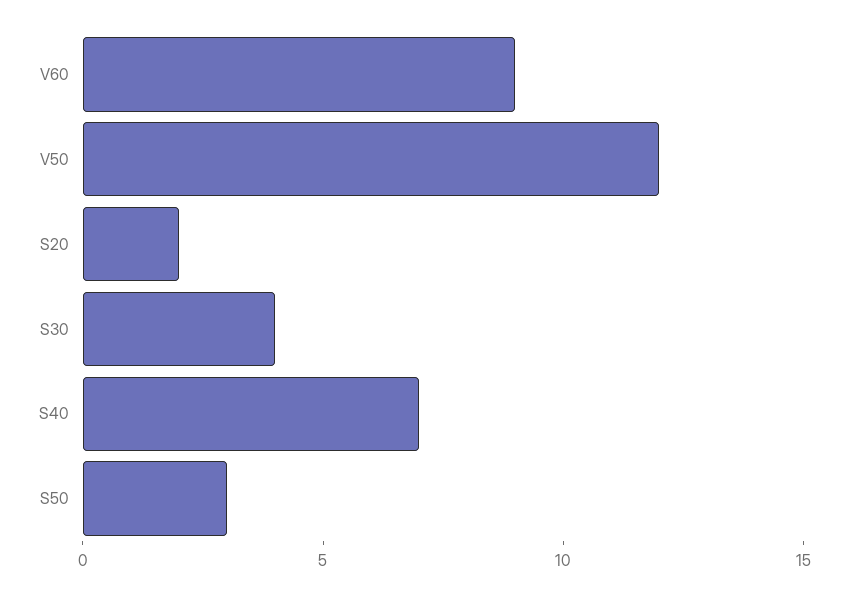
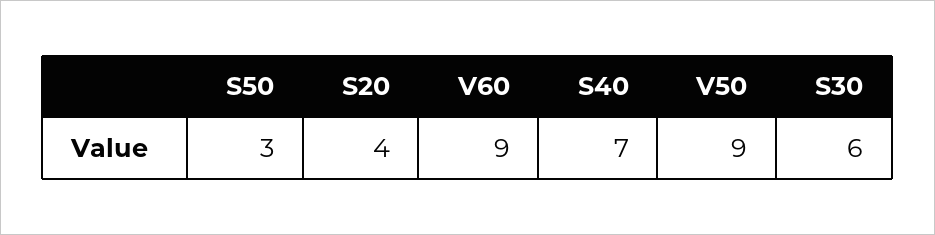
  {
    "V60": 9,
-   "V50": 12,
+   "V50": 9,
-   "S20": 2,
+   "S20": 4,
-   "S30": 4,
+   "S30": 6,
    "S40": 7,
    "S50": 3
  }

